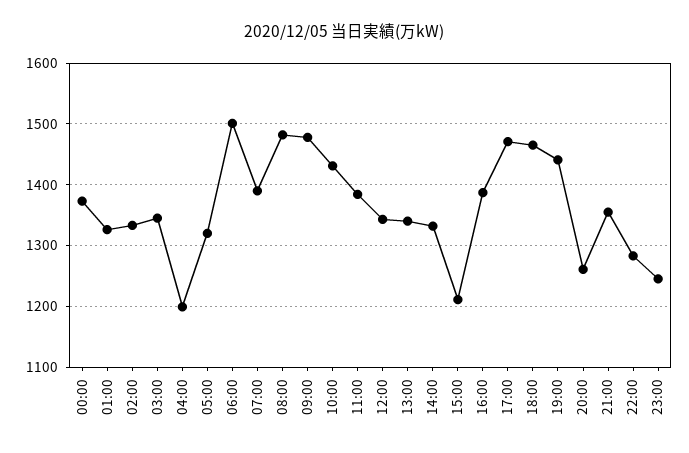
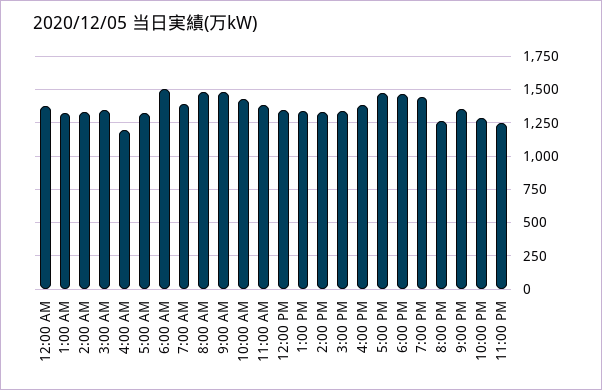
  {
    "00:00": 1370,
    "01:00": 1330,
    "02:00": 1330,
    "03:00": 1350,
    "04:00": 1200,
    "05:00": 1320,
    "06:00": 1500,
    "07:00": 1390,
    "08:00": 1480,
    "09:00": 1480,
    "10:00": 1430,
    "11:00": 1380,
    "12:00": 1340,
    "13:00": 1340,
    "14:00": 1330,
-   "15:00": 1210,
+   "15:00": 1350,
    "16:00": 1390,
    "17:00": 1470,
    "18:00": 1470,
    "19:00": 1440,
    "20:00": 1260,
    "21:00": 1360,
    "22:00": 1280,
    "23:00": 1250
  }

